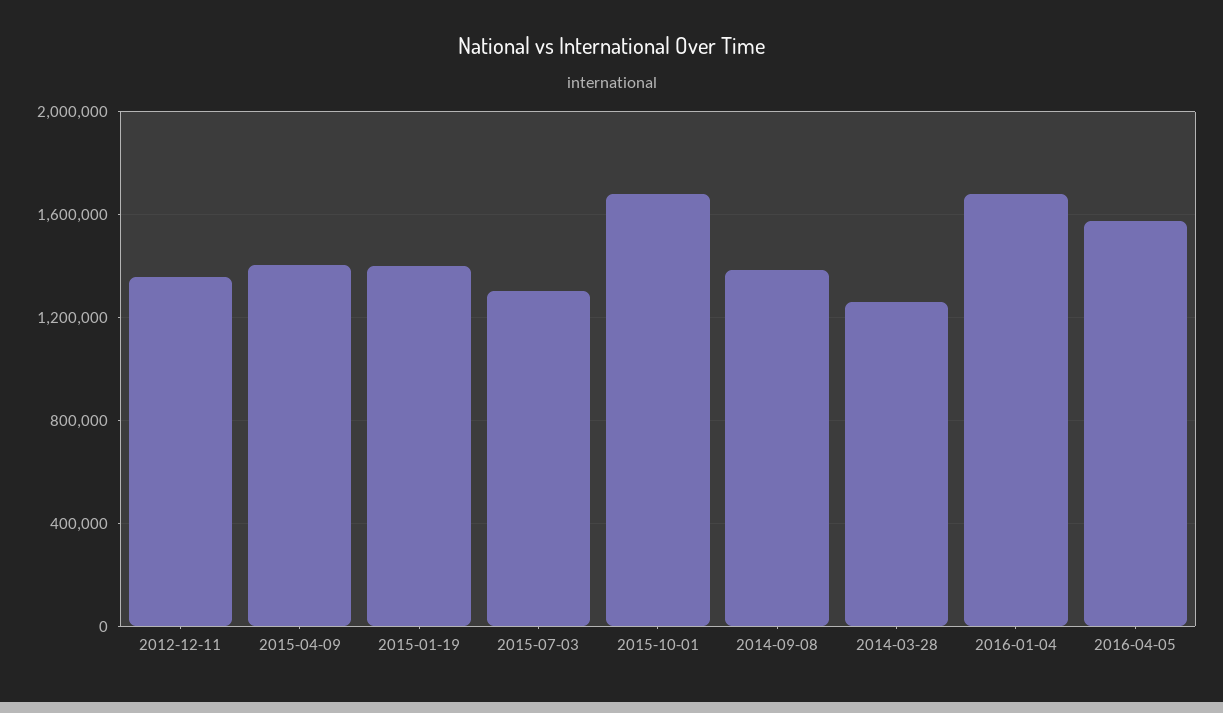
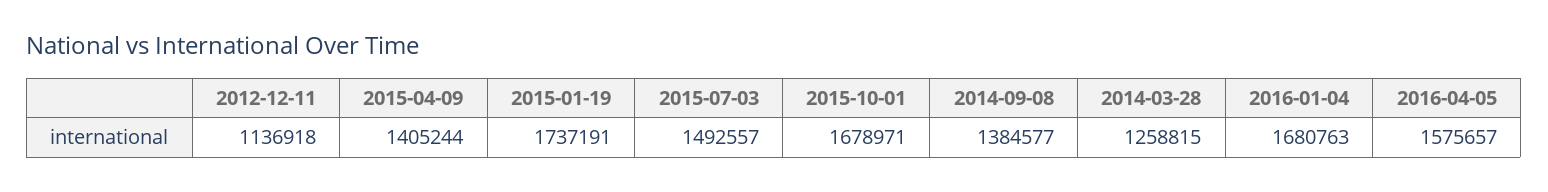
  {
-   "2012-12-11": 1350000,
+   "2012-12-11": 1136918,
    "2015-04-09": 1405244,
-   "2015-01-19": 1400000,
+   "2015-01-19": 1737191,
-   "2015-07-03": 1300000,
+   "2015-07-03": 1492557,
    "2015-10-01": 1678971,
    "2014-09-08": 1384577,
    "2014-03-28": 1258815,
    "2016-01-04": 1680763,
    "2016-04-05": 1575657
  }

